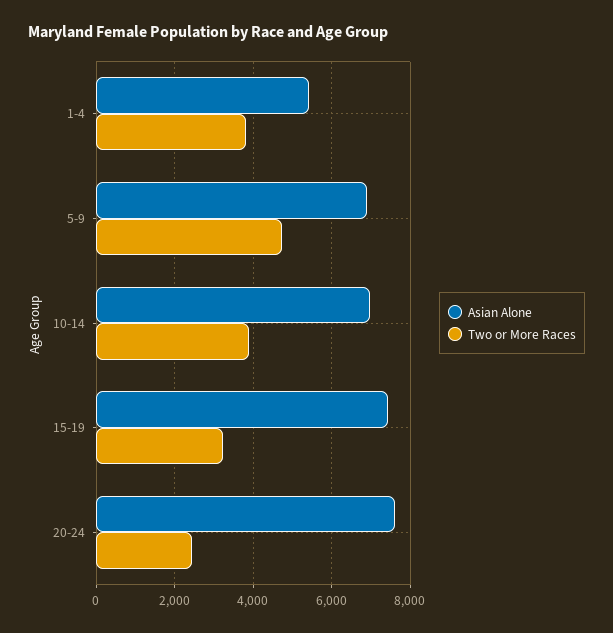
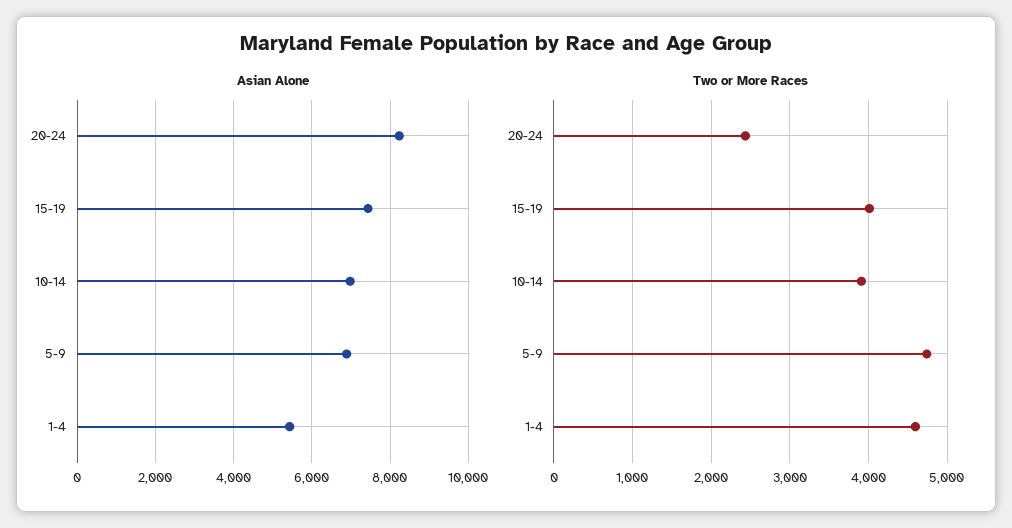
  {
    "Asian Alone": {
      "1-4": 5400,
      "5-9": 6800,
      "10-14": 7000,
      "15-19": 7400,
-     "20-24": 7600
+     "20-24": 8200
    },
    "Two or More Races": {
-     "1-4": 3800,
+     "1-4": 4600,
      "5-9": 4700,
      "10-14": 3900,
-     "15-19": 3200,
+     "15-19": 4000,
      "20-24": 2400
    }
  }

